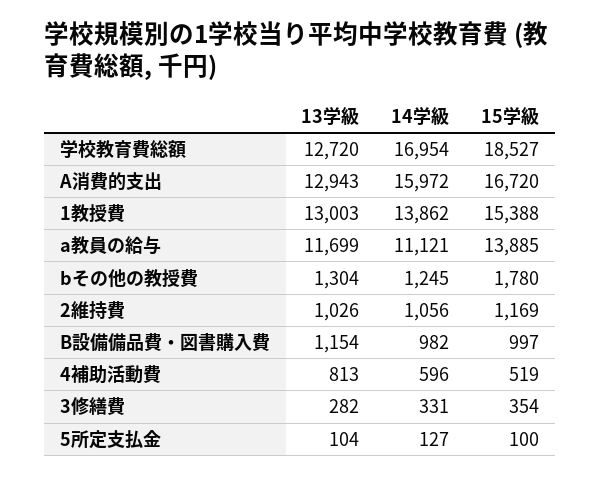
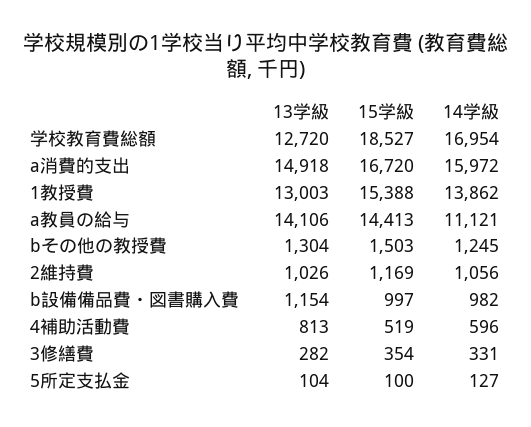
  {
    "13学級": {
      "学校教育費総額": 12720,
-     "A消費的支出": 12943,
+     "A消費的支出": 14918,
      "1教授費": 13003,
-     "a教員の給与": 11699,
+     "a教員の給与": 14106,
      "bその他の教授費": 1304,
      "2維持費": 1026,
      "B設備備品費・図書購入費": 1154,
      "4補助活動費": 813,
      "3修繕費": 282,
      "5所定支払金": 104
    },
    "14学級": {
      "学校教育費総額": 16954,
      "A消費的支出": 15972,
      "1教授費": 13862,
      "a教員の給与": 11121,
      "bその他の教授費": 1245,
      "2維持費": 1056,
      "B設備備品費・図書購入費": 982,
      "4補助活動費": 596,
      "3修繕費": 331,
      "5所定支払金": 127
    },
    "15学級": {
      "学校教育費総額": 18527,
      "A消費的支出": 16720,
      "1教授費": 15388,
-     "a教員の給与": 13885,
+     "a教員の給与": 14413,
-     "bその他の教授費": 1780,
+     "bその他の教授費": 1503,
      "2維持費": 1169,
      "B設備備品費・図書購入費": 997,
      "4補助活動費": 519,
      "3修繕費": 354,
      "5所定支払金": 100
    }
  }

